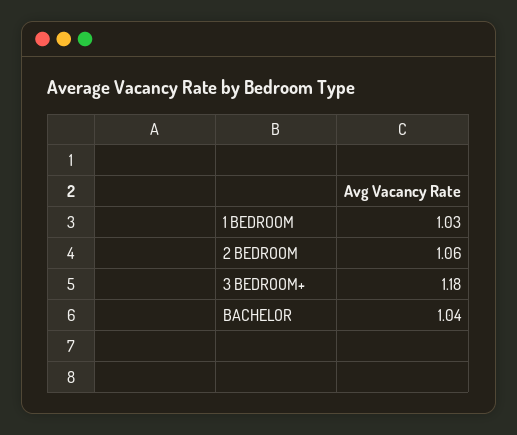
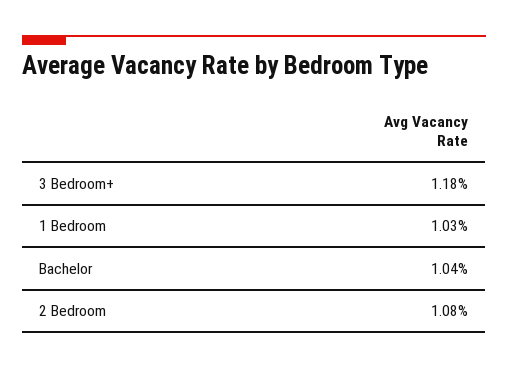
  {
    "1 BEDROOM": 1.03,
-   "2 BEDROOM": 1.06,
+   "2 BEDROOM": 1.08,
    "3 BEDROOM+": 1.18,
    "BACHELOR": 1.04
  }

